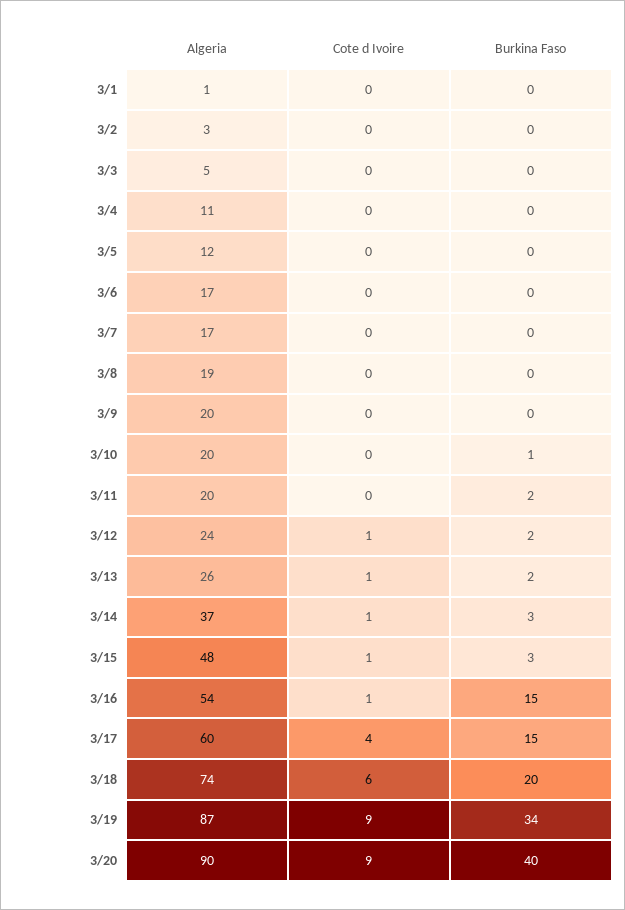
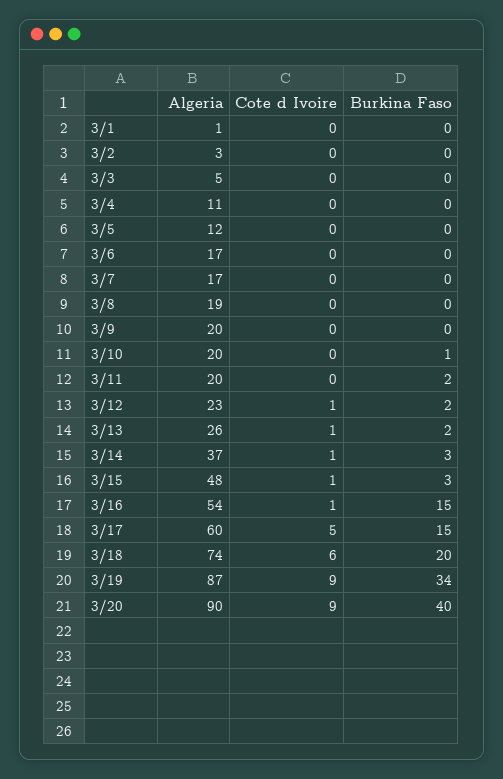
  {
    "Algeria": {
      "3/1": 1,
      "3/2": 3,
      "3/3": 5,
      "3/4": 11,
      "3/5": 12,
      "3/6": 17,
      "3/7": 17,
      "3/8": 19,
      "3/9": 20,
      "3/10": 20,
      "3/11": 20,
-     "3/12": 24,
+     "3/12": 23,
      "3/13": 26,
      "3/14": 37,
      "3/15": 48,
      "3/16": 54,
      "3/17": 60,
      "3/18": 74,
      "3/19": 87,
      "3/20": 90
    },
    "Cote d Ivoire": {
      "3/1": 0,
      "3/2": 0,
      "3/3": 0,
      "3/4": 0,
      "3/5": 0,
      "3/6": 0,
      "3/7": 0,
      "3/8": 0,
      "3/9": 0,
      "3/10": 0,
      "3/11": 0,
      "3/12": 1,
      "3/13": 1,
      "3/14": 1,
      "3/15": 1,
      "3/16": 1,
-     "3/17": 4,
+     "3/17": 5,
      "3/18": 6,
      "3/19": 9,
      "3/20": 9
    },
    "Burkina Faso": {
      "3/1": 0,
      "3/2": 0,
      "3/3": 0,
      "3/4": 0,
      "3/5": 0,
      "3/6": 0,
      "3/7": 0,
      "3/8": 0,
      "3/9": 0,
      "3/10": 1,
      "3/11": 2,
      "3/12": 2,
      "3/13": 2,
      "3/14": 3,
      "3/15": 3,
      "3/16": 15,
      "3/17": 15,
      "3/18": 20,
      "3/19": 34,
      "3/20": 40
    }
  }

